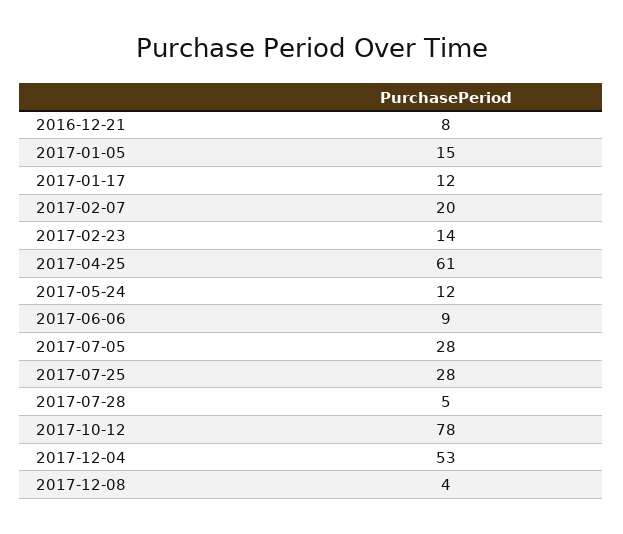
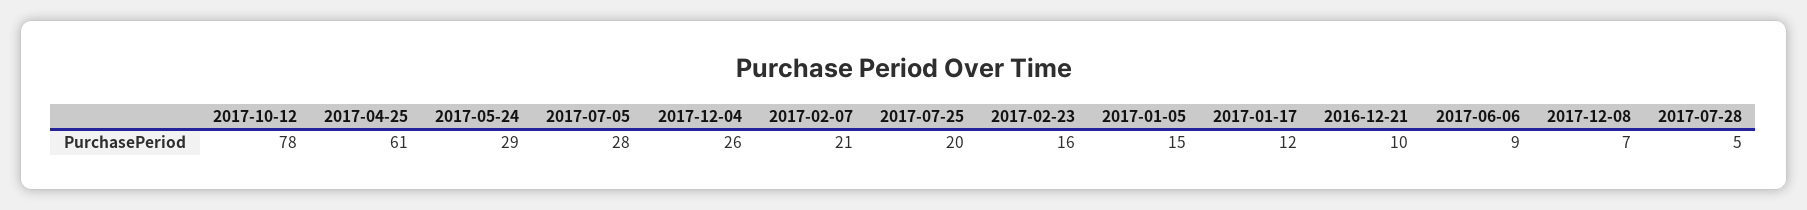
  {
-   "2016-12-21": 8,
+   "2016-12-21": 10,
    "2017-01-05": 15,
    "2017-01-17": 12,
-   "2017-02-07": 20,
+   "2017-02-07": 21,
-   "2017-02-23": 14,
+   "2017-02-23": 16,
    "2017-04-25": 61,
-   "2017-05-24": 12,
+   "2017-05-24": 29,
    "2017-06-06": 9,
    "2017-07-05": 28,
-   "2017-07-25": 28,
+   "2017-07-25": 20,
    "2017-07-28": 5,
    "2017-10-12": 78,
-   "2017-12-04": 53,
+   "2017-12-04": 26,
-   "2017-12-08": 4
+   "2017-12-08": 7
  }

